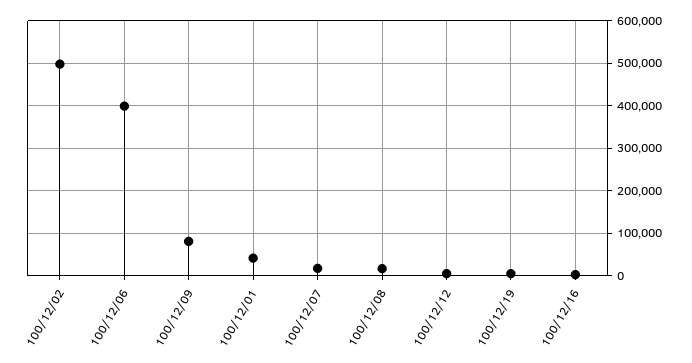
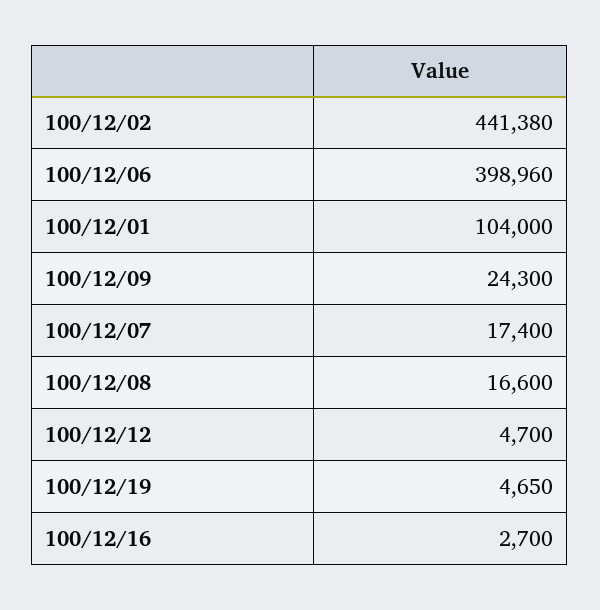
  {
-   "100/12/02": 500000,
+   "100/12/02": 441380,
    "100/12/06": 398960,
-   "100/12/09": 80000,
+   "100/12/09": 24300,
-   "100/12/01": 40000,
+   "100/12/01": 104000,
    "100/12/07": 17400,
    "100/12/08": 16600,
    "100/12/12": 4700,
    "100/12/19": 4650,
    "100/12/16": 2700
  }

